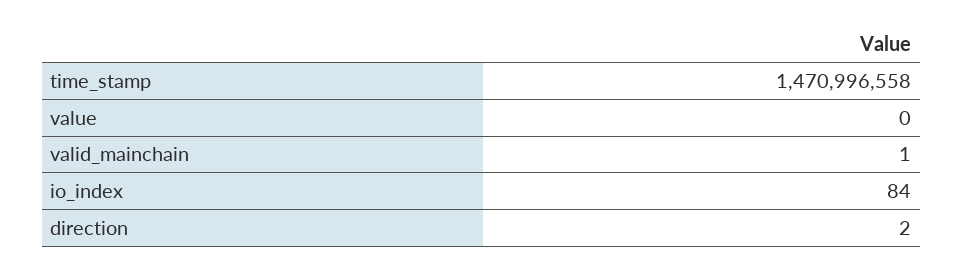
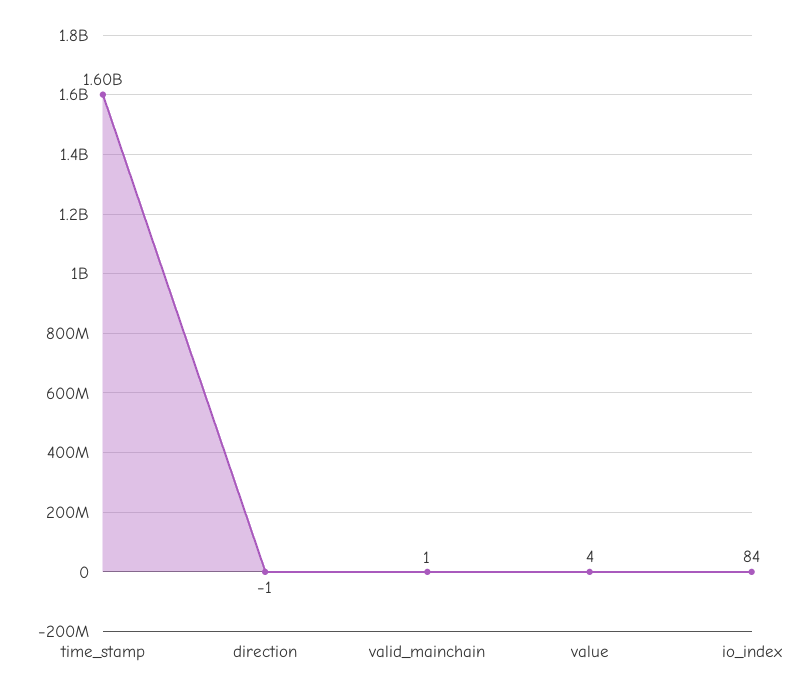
  {
-   "time_stamp": 1470996558,
+   "time_stamp": 1600000000,
-   "value": 0,
+   "value": 4,
    "valid_mainchain": 1,
    "io_index": 84,
-   "direction": 2
+   "direction": -1
  }

